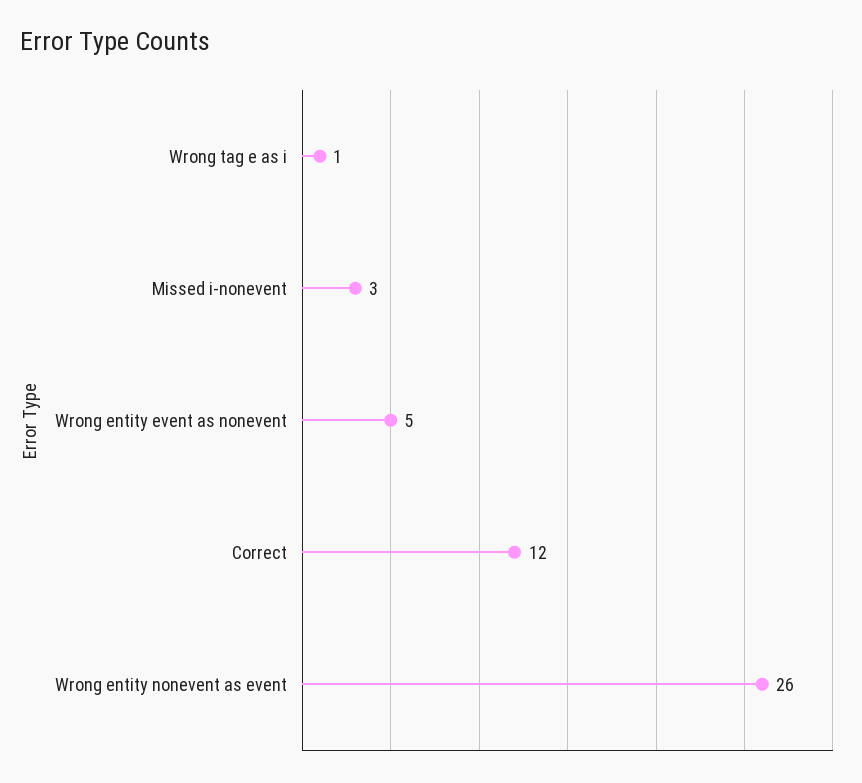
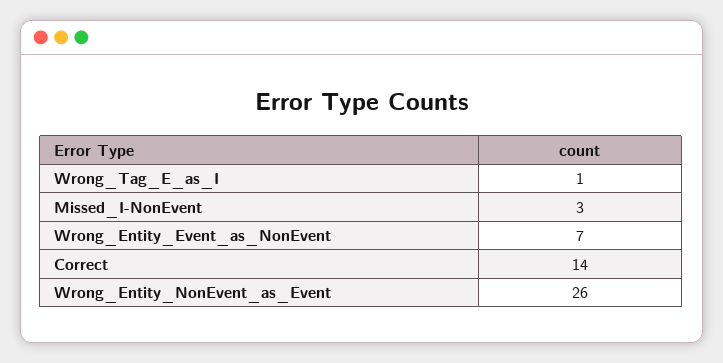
  {
    "Wrong tag e as i": 1,
    "Missed i-nonevent": 3,
-   "Wrong entity event as nonevent": 5,
+   "Wrong entity event as nonevent": 7,
-   "Correct": 12,
+   "Correct": 14,
    "Wrong entity nonevent as event": 26
  }

